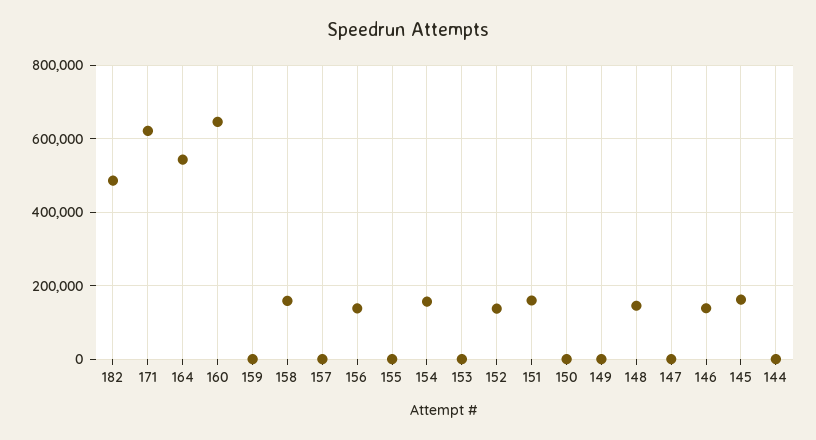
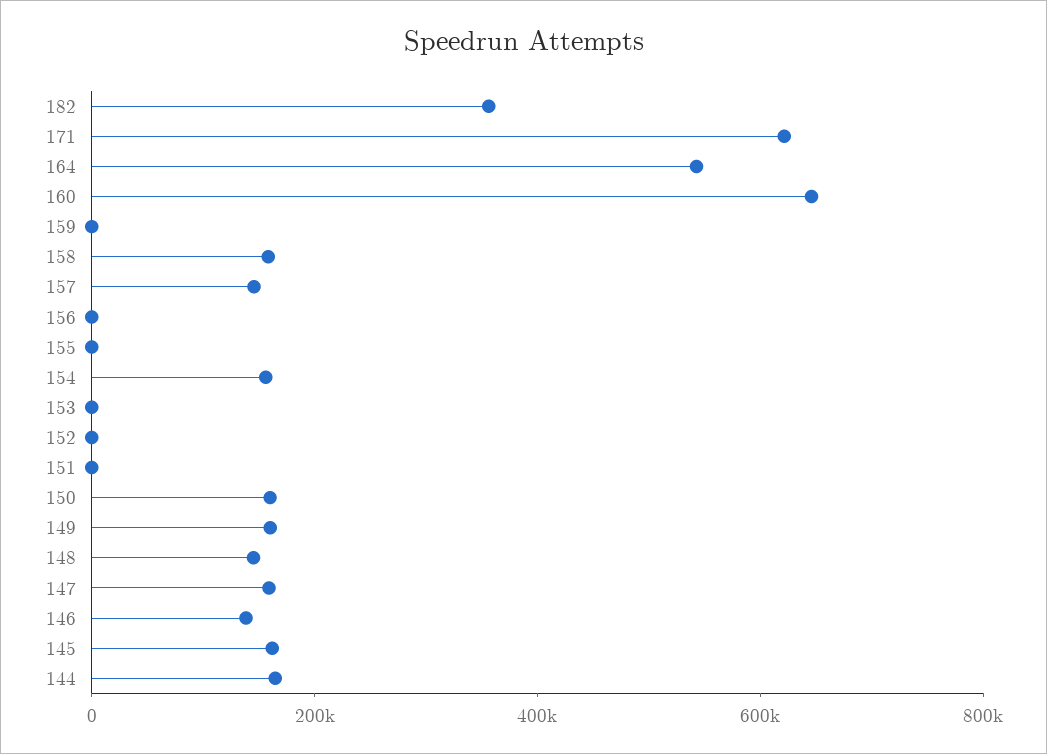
  {
-   "182": 480000,
+   "182": 350000,
    "171": 620000,
    "164": 540000,
    "160": 640000,
    "159": 0,
    "158": 160000,
-   "157": 0,
+   "157": 150000,
-   "156": 140000,
+   "156": 0,
    "155": 0,
    "154": 160000,
    "153": 0,
-   "152": 140000,
+   "152": 0,
-   "151": 160000,
+   "151": 0,
-   "150": 0,
+   "150": 150000,
-   "149": 0,
+   "149": 150000,
    "148": 140000,
-   "147": 0,
+   "147": 150000,
    "146": 140000,
    "145": 160000,
-   "144": 0
+   "144": 150000
  }

